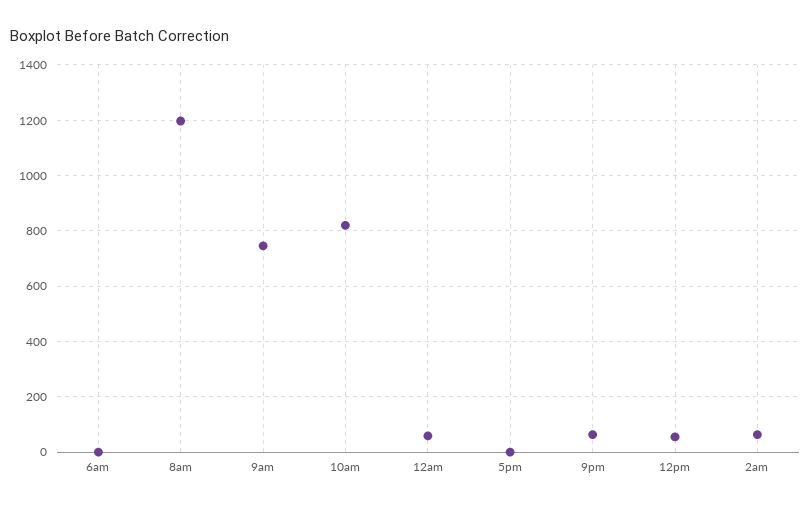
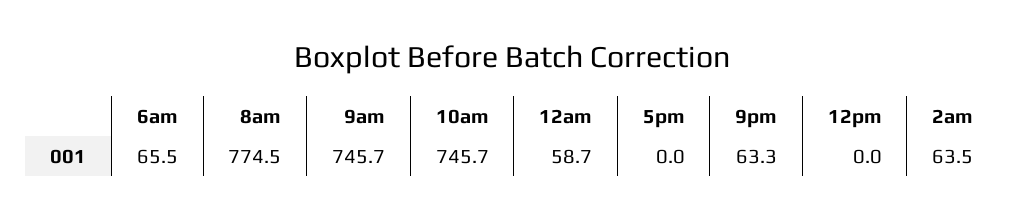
  {
-   "6am": 0,
+   "6am": 65.5,
-   "8am": 1200,
+   "8am": 774.5,
    "9am": 745.7,
-   "10am": 825,
+   "10am": 745.7,
    "12am": 58.7,
    "5pm": 0,
    "9pm": 63.3,
-   "12pm": 50,
+   "12pm": 0,
    "2am": 63.5
  }

